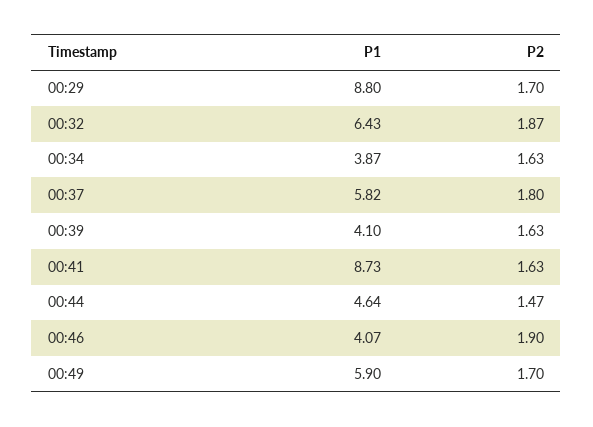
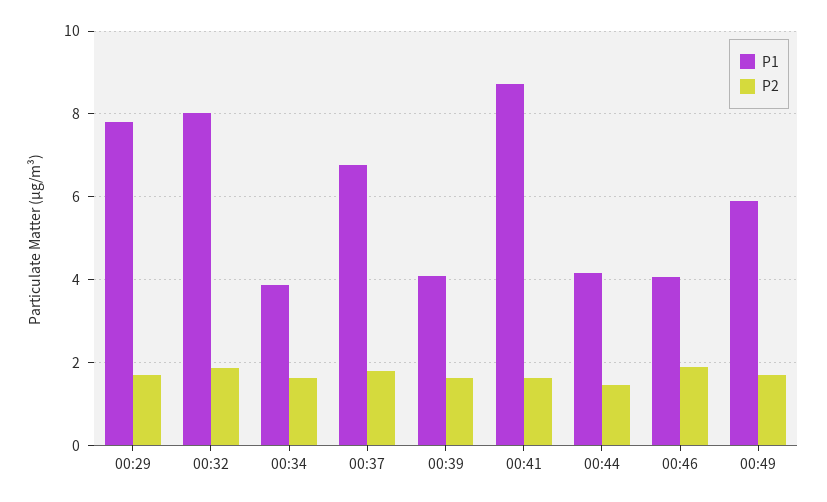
  {
    "P1": {
-     "00:29": 8.8,
+     "00:29": 7.8,
-     "00:32": 6.43,
+     "00:32": 8,
      "00:34": 3.87,
-     "00:37": 5.82,
+     "00:37": 6.8,
      "00:39": 4.1,
      "00:41": 8.73,
-     "00:44": 4.64,
+     "00:44": 4.2,
      "00:46": 4.07,
      "00:49": 5.9
    },
    "P2": {
      "00:29": 1.7,
      "00:32": 1.87,
      "00:34": 1.63,
      "00:37": 1.8,
      "00:39": 1.63,
      "00:41": 1.63,
      "00:44": 1.47,
      "00:46": 1.9,
      "00:49": 1.7
    }
  }

